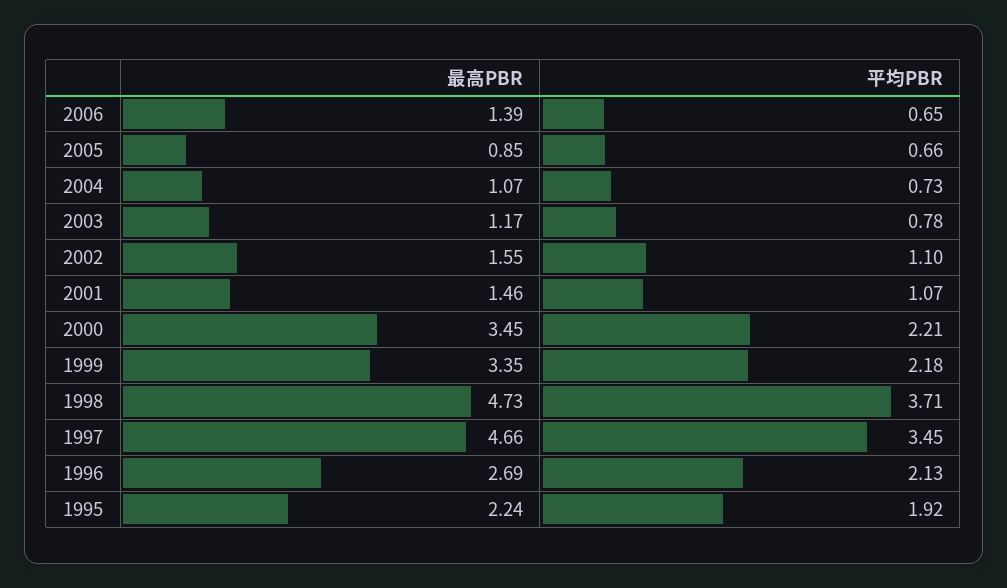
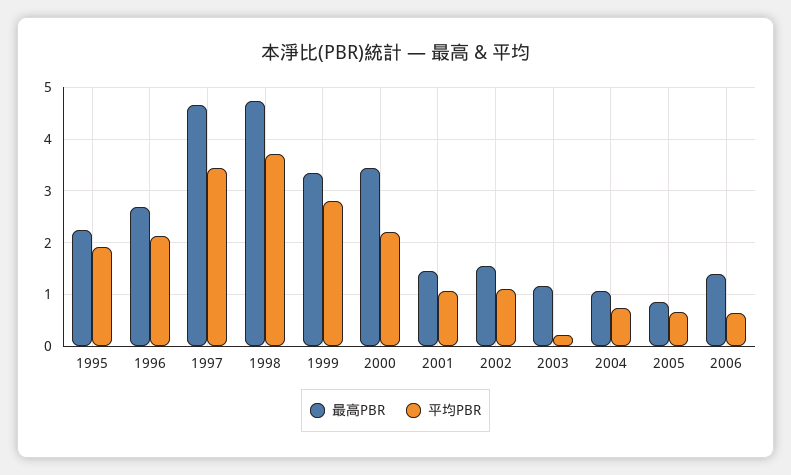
  {
    "最高PBR": {
      "2006": 1.39,
      "2005": 0.85,
      "2004": 1.07,
      "2003": 1.17,
      "2002": 1.55,
      "2001": 1.46,
      "2000": 3.45,
      "1999": 3.35,
      "1998": 4.73,
      "1997": 4.66,
      "1996": 2.69,
      "1995": 2.24
    },
    "平均PBR": {
      "2006": 0.65,
      "2005": 0.66,
      "2004": 0.73,
-     "2003": 0.78,
+     "2003": 0.2,
      "2002": 1.1,
      "2001": 1.07,
      "2000": 2.21,
-     "1999": 2.18,
+     "1999": 2.8,
      "1998": 3.71,
      "1997": 3.45,
      "1996": 2.13,
      "1995": 1.92
    }
  }

